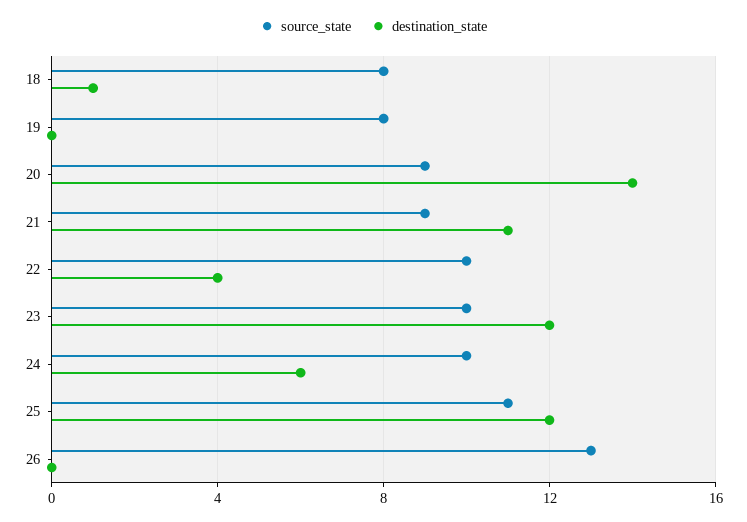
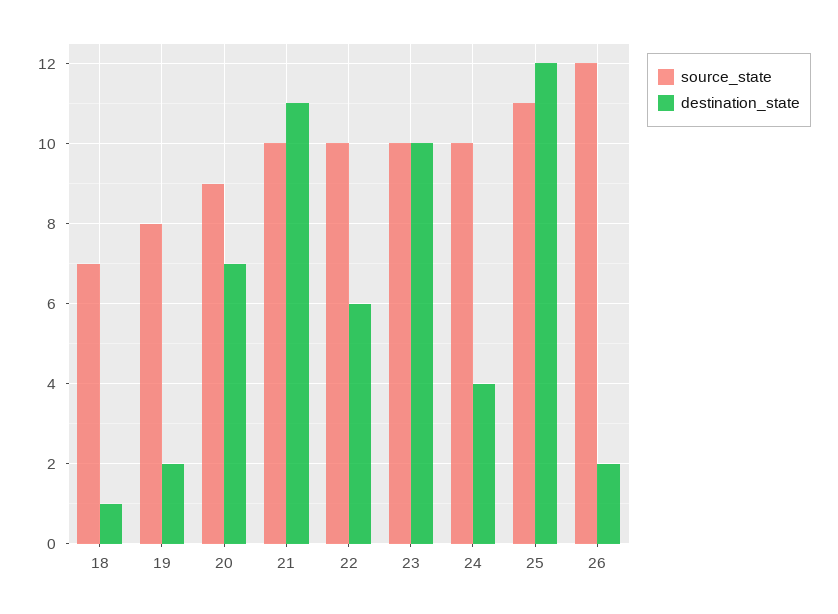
  {
    "source_state": {
-     "18": 8,
+     "18": 7,
      "19": 8,
      "20": 9,
-     "21": 9,
+     "21": 10,
      "22": 10,
      "23": 10,
      "24": 10,
      "25": 11,
-     "26": 13
+     "26": 12
    },
    "destination_state": {
      "18": 1,
-     "19": 0,
+     "19": 2,
-     "20": 14,
+     "20": 7,
      "21": 11,
-     "22": 4,
+     "22": 6,
-     "23": 12,
+     "23": 10,
-     "24": 6,
+     "24": 4,
      "25": 12,
-     "26": 0
+     "26": 2
    }
  }

